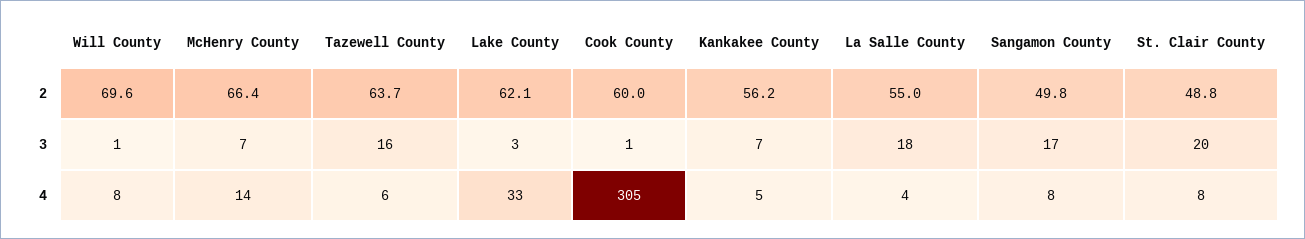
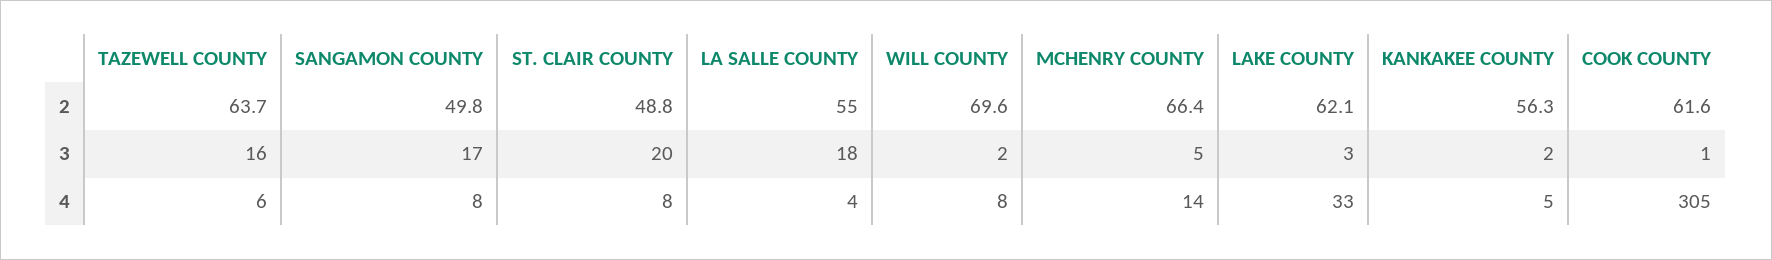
  {
    "Will County": {
      "2": 69.6,
-     "3": 1,
+     "3": 2,
      "4": 8
    },
    "McHenry County": {
      "2": 66.4,
-     "3": 7,
+     "3": 5,
      "4": 14
    },
    "Tazewell County": {
      "2": 63.7,
      "3": 16,
      "4": 6
    },
    "Lake County": {
      "2": 62.1,
      "3": 3,
      "4": 33
    },
    "Cook County": {
-     "2": 60,
+     "2": 61.6,
      "3": 1,
      "4": 305
    },
    "Kankakee County": {
-     "2": 56.2,
+     "2": 56.3,
-     "3": 7,
+     "3": 2,
      "4": 5
    },
    "La Salle County": {
      "2": 55,
      "3": 18,
      "4": 4
    },
    "Sangamon County": {
      "2": 49.8,
      "3": 17,
      "4": 8
    },
    "St. Clair County": {
      "2": 48.8,
      "3": 20,
      "4": 8
    }
  }

